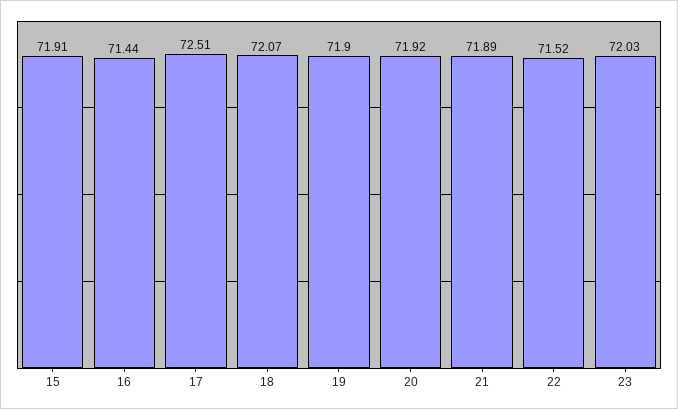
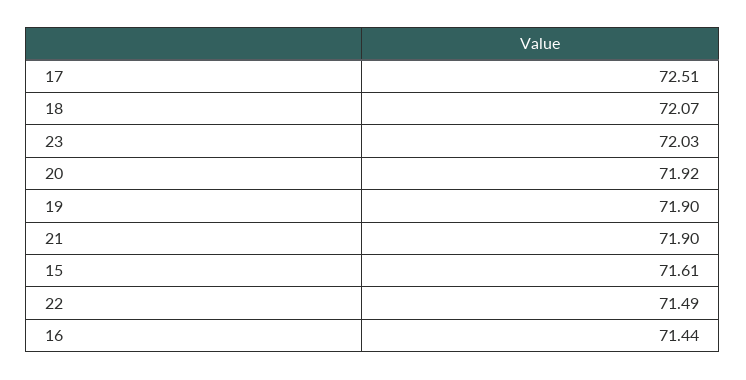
  {
-   "15": 71.91,
+   "15": 71.61,
    "16": 71.44,
    "17": 72.51,
    "18": 72.07,
    "19": 71.9,
    "20": 71.92,
-   "21": 71.89,
+   "21": 71.9,
-   "22": 71.52,
+   "22": 71.49,
    "23": 72.03
  }

